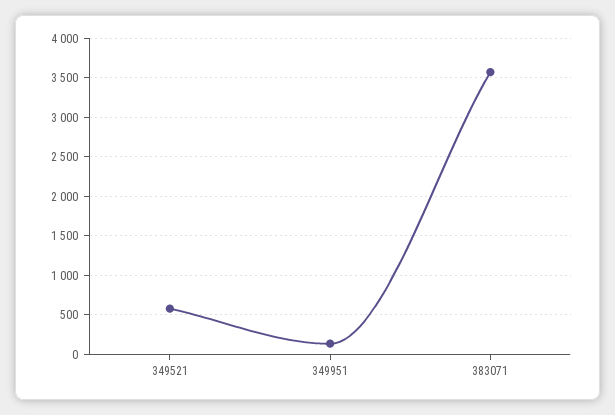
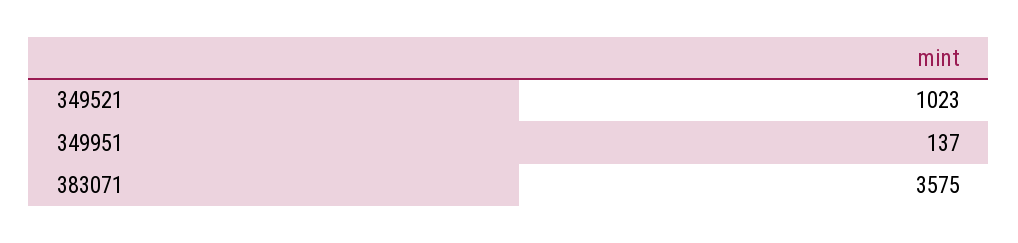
  {
-   "349521": 600,
+   "349521": 1023,
    "349951": 137,
    "383071": 3575
  }

